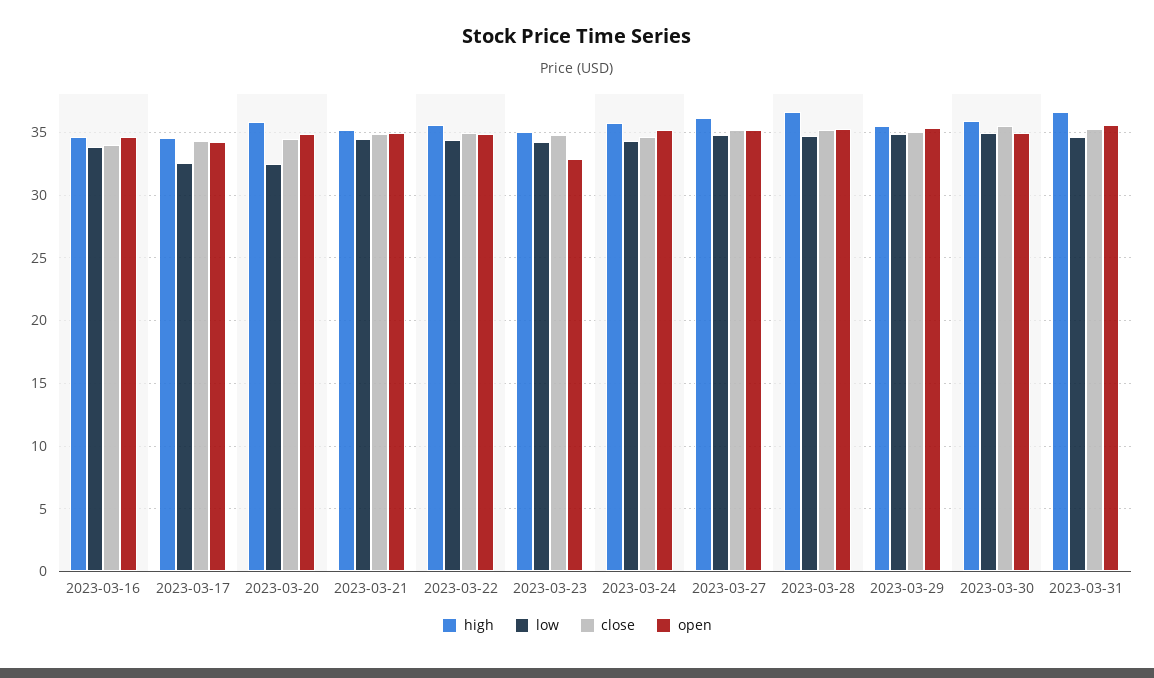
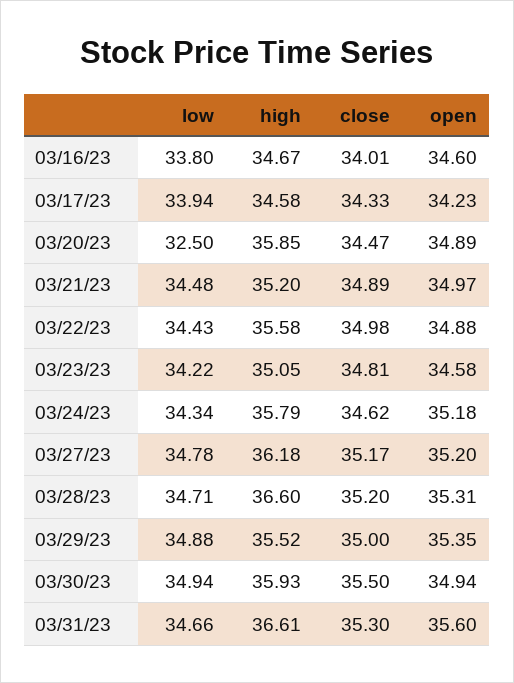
  {
    "high": {
      "2023-03-16": 34.67,
      "2023-03-17": 34.58,
      "2023-03-20": 35.85,
      "2023-03-21": 35.2,
      "2023-03-22": 35.58,
      "2023-03-23": 35.05,
      "2023-03-24": 35.79,
      "2023-03-27": 36.18,
      "2023-03-28": 36.6,
      "2023-03-29": 35.52,
      "2023-03-30": 35.93,
      "2023-03-31": 36.61
    },
    "low": {
      "2023-03-16": 33.8,
-     "2023-03-17": 32.5,
+     "2023-03-17": 33.94,
      "2023-03-20": 32.5,
      "2023-03-21": 34.48,
      "2023-03-22": 34.43,
      "2023-03-23": 34.22,
      "2023-03-24": 34.34,
      "2023-03-27": 34.78,
      "2023-03-28": 34.71,
      "2023-03-29": 34.88,
      "2023-03-30": 34.94,
      "2023-03-31": 34.66
    },
    "close": {
      "2023-03-16": 34.01,
      "2023-03-17": 34.33,
      "2023-03-20": 34.47,
      "2023-03-21": 34.89,
      "2023-03-22": 34.98,
      "2023-03-23": 34.81,
      "2023-03-24": 34.62,
      "2023-03-27": 35.17,
      "2023-03-28": 35.2,
      "2023-03-29": 35,
      "2023-03-30": 35.5,
      "2023-03-31": 35.3
    },
    "open": {
      "2023-03-16": 34.6,
      "2023-03-17": 34.23,
      "2023-03-20": 34.89,
      "2023-03-21": 34.97,
      "2023-03-22": 34.88,
-     "2023-03-23": 33,
+     "2023-03-23": 34.58,
      "2023-03-24": 35.18,
      "2023-03-27": 35.2,
      "2023-03-28": 35.31,
      "2023-03-29": 35.35,
      "2023-03-30": 34.94,
      "2023-03-31": 35.6
    }
  }

